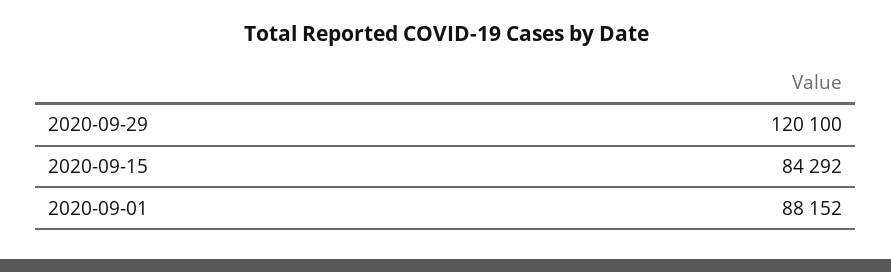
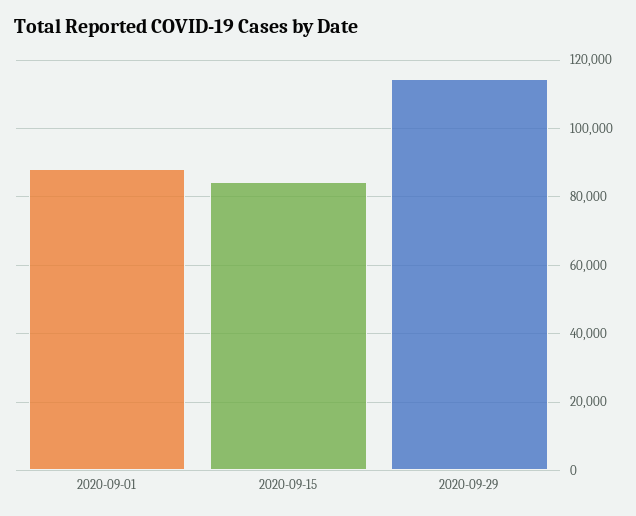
  {
-   "2020-09-29": 120100,
+   "2020-09-29": 114000,
    "2020-09-15": 84292,
    "2020-09-01": 88152
  }

